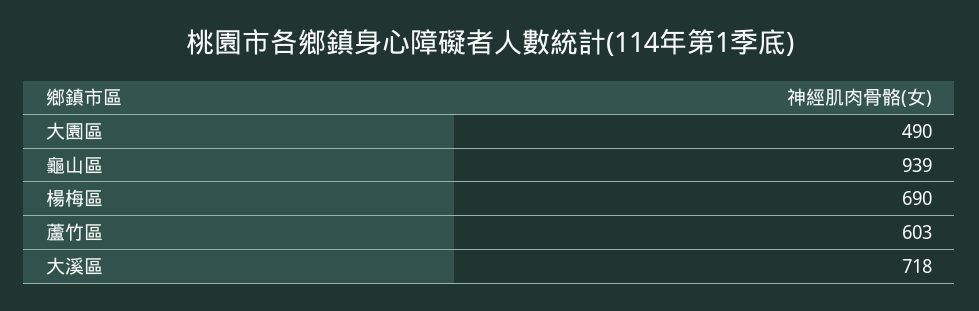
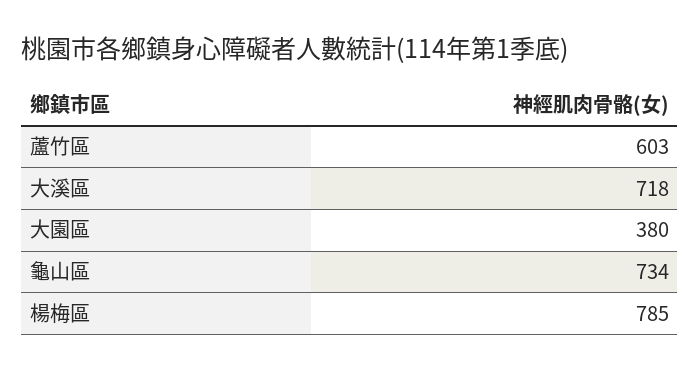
  {
-   "大園區": 490,
+   "大園區": 380,
-   "龜山區": 939,
+   "龜山區": 734,
-   "楊梅區": 690,
+   "楊梅區": 785,
    "蘆竹區": 603,
    "大溪區": 718
  }

